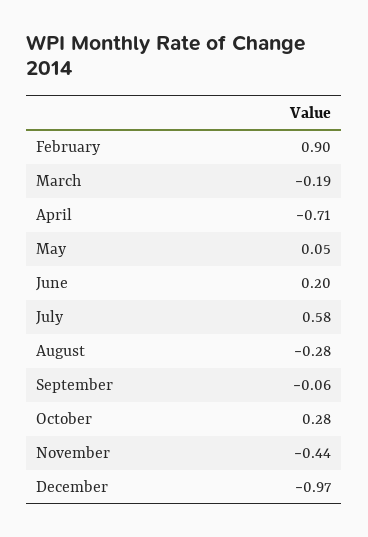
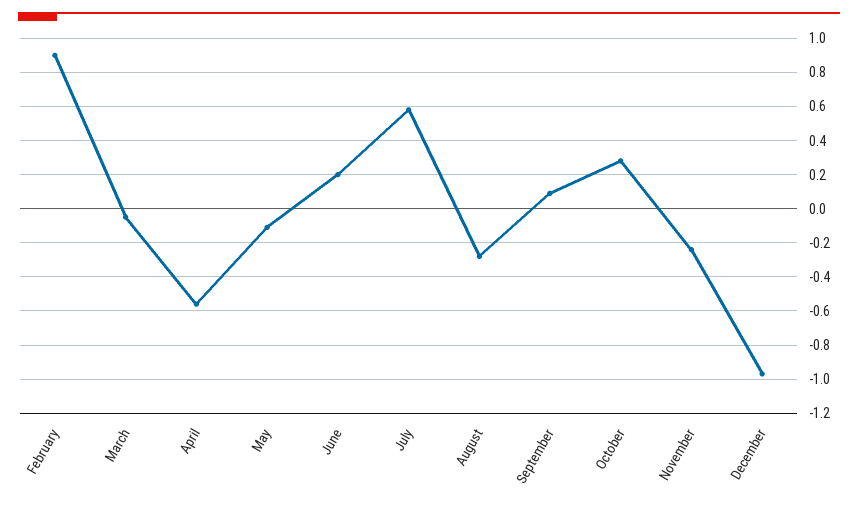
  {
    "February": 0.9,
-   "March": -0.19,
+   "March": -0.05,
-   "April": -0.71,
+   "April": -0.55,
-   "May": 0.05,
+   "May": -0.1,
    "June": 0.2,
    "July": 0.58,
    "August": -0.28,
-   "September": -0.06,
+   "September": 0.1,
    "October": 0.28,
-   "November": -0.44,
+   "November": -0.25,
    "December": -0.97
  }

